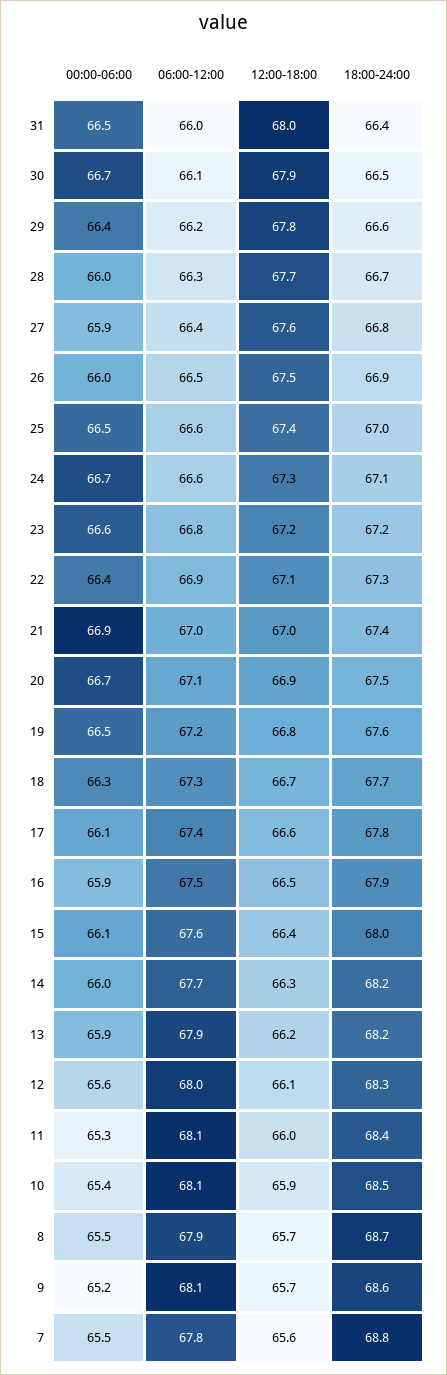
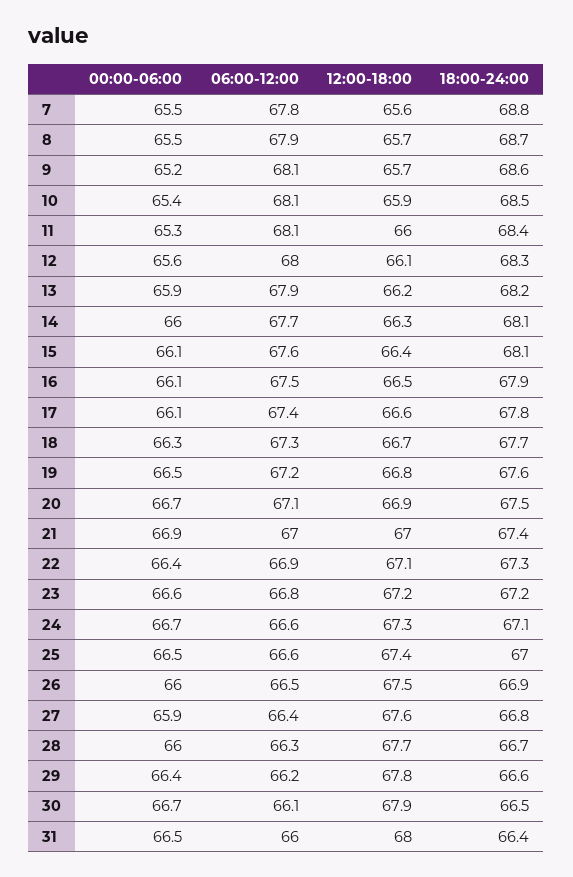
  {
    "00:00-06:00": {
      "31": 66.5,
      "30": 66.7,
      "29": 66.4,
      "28": 66,
      "27": 65.9,
      "26": 66,
      "25": 66.5,
      "24": 66.7,
      "23": 66.6,
      "22": 66.4,
      "21": 66.9,
      "20": 66.7,
      "19": 66.5,
      "18": 66.3,
      "17": 66.1,
-     "16": 65.9,
+     "16": 66.1,
      "15": 66.1,
      "14": 66,
      "13": 65.9,
      "12": 65.6,
      "11": 65.3,
      "10": 65.4,
      "8": 65.5,
      "9": 65.2,
      "7": 65.5
    },
    "06:00-12:00": {
      "31": 66,
      "30": 66.1,
      "29": 66.2,
      "28": 66.3,
      "27": 66.4,
      "26": 66.5,
      "25": 66.6,
      "24": 66.6,
      "23": 66.8,
      "22": 66.9,
      "21": 67,
      "20": 67.1,
      "19": 67.2,
      "18": 67.3,
      "17": 67.4,
      "16": 67.5,
      "15": 67.6,
      "14": 67.7,
      "13": 67.9,
      "12": 68,
      "11": 68.1,
      "10": 68.1,
      "8": 67.9,
      "9": 68.1,
      "7": 67.8
    },
    "12:00-18:00": {
      "31": 68,
      "30": 67.9,
      "29": 67.8,
      "28": 67.7,
      "27": 67.6,
      "26": 67.5,
      "25": 67.4,
      "24": 67.3,
      "23": 67.2,
      "22": 67.1,
      "21": 67,
      "20": 66.9,
      "19": 66.8,
      "18": 66.7,
      "17": 66.6,
      "16": 66.5,
      "15": 66.4,
      "14": 66.3,
      "13": 66.2,
      "12": 66.1,
      "11": 66,
      "10": 65.9,
      "8": 65.7,
      "9": 65.7,
      "7": 65.6
    },
    "18:00-24:00": {
      "31": 66.4,
      "30": 66.5,
      "29": 66.6,
      "28": 66.7,
      "27": 66.8,
      "26": 66.9,
      "25": 67,
      "24": 67.1,
      "23": 67.2,
      "22": 67.3,
      "21": 67.4,
      "20": 67.5,
      "19": 67.6,
      "18": 67.7,
      "17": 67.8,
      "16": 67.9,
-     "15": 68,
+     "15": 68.1,
-     "14": 68.2,
+     "14": 68.1,
      "13": 68.2,
      "12": 68.3,
      "11": 68.4,
      "10": 68.5,
      "8": 68.7,
      "9": 68.6,
      "7": 68.8
    }
  }

